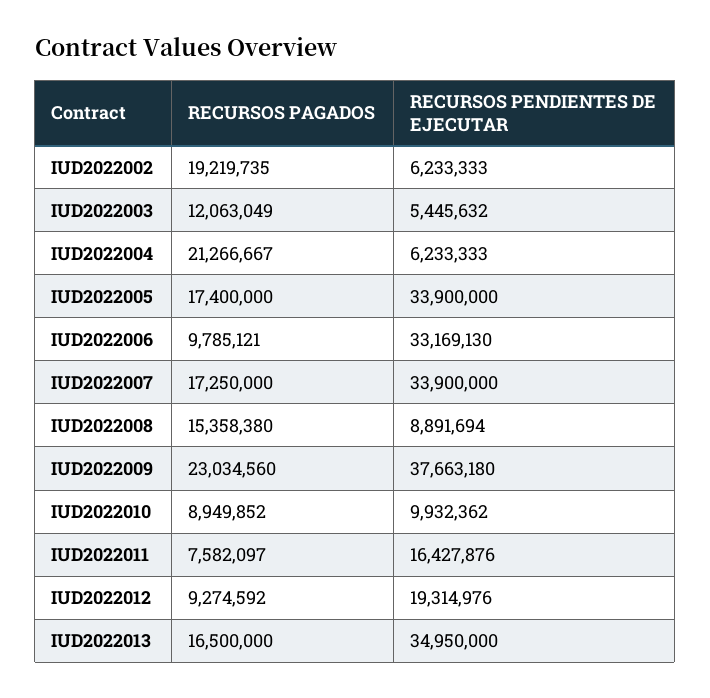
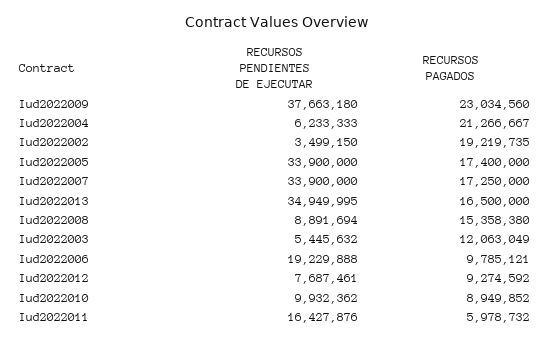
  {
    "RECURSOS PAGADOS": {
      "IUD2022002": 19219735,
      "IUD2022003": 12063049,
      "IUD2022004": 21266667,
      "IUD2022005": 17400000,
      "IUD2022006": 9785121,
      "IUD2022007": 17250000,
      "IUD2022008": 15358380,
      "IUD2022009": 23034560,
      "IUD2022010": 8949852,
-     "IUD2022011": 7582097,
+     "IUD2022011": 5978732,
      "IUD2022012": 9274592,
      "IUD2022013": 16500000
    },
    "RECURSOS PENDIENTES DE EJECUTAR": {
-     "IUD2022002": 6233333,
+     "IUD2022002": 3499150,
      "IUD2022003": 5445632,
      "IUD2022004": 6233333,
      "IUD2022005": 33900000,
-     "IUD2022006": 33169130,
+     "IUD2022006": 19229888,
      "IUD2022007": 33900000,
      "IUD2022008": 8891694,
      "IUD2022009": 37663180,
      "IUD2022010": 9932362,
      "IUD2022011": 16427876,
-     "IUD2022012": 19314976,
+     "IUD2022012": 7687461,
-     "IUD2022013": 34950000
+     "IUD2022013": 34949995
    }
  }

